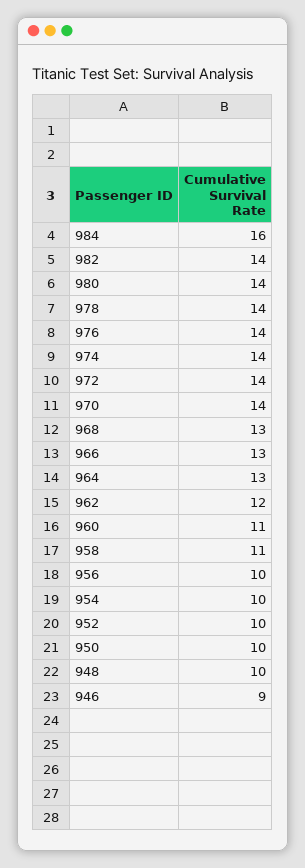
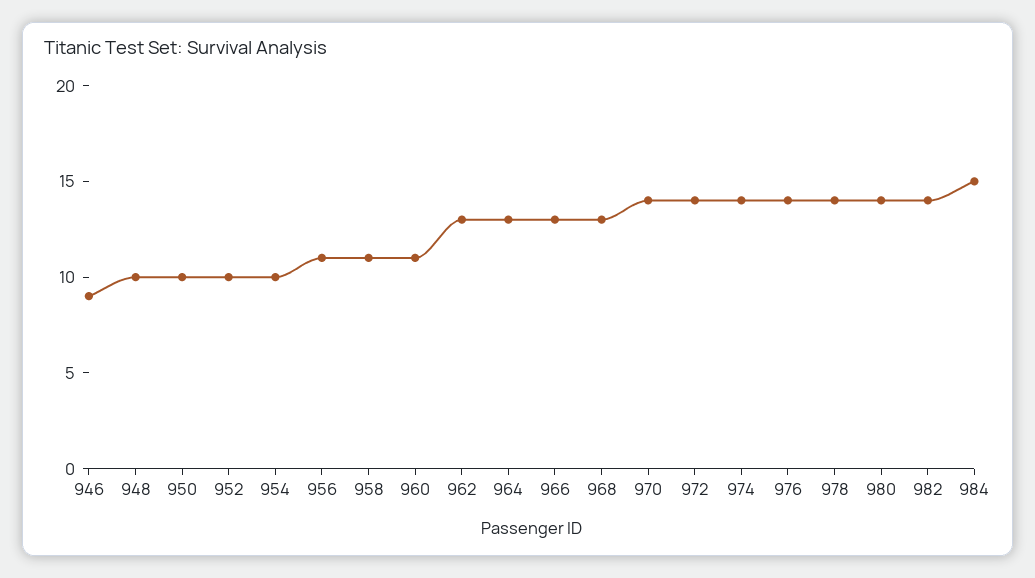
  {
-   "984": 16,
+   "984": 15,
    "982": 14,
    "980": 14,
    "978": 14,
    "976": 14,
    "974": 14,
    "972": 14,
    "970": 14,
    "968": 13,
    "966": 13,
    "964": 13,
-   "962": 12,
+   "962": 13,
    "960": 11,
    "958": 11,
-   "956": 10,
+   "956": 11,
    "954": 10,
    "952": 10,
    "950": 10,
    "948": 10,
    "946": 9
  }

